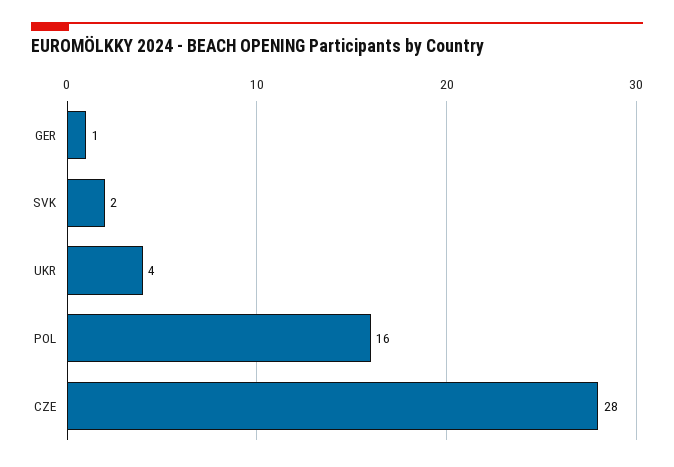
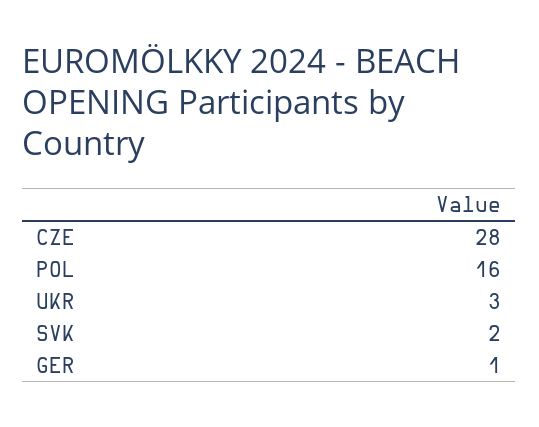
  {
    "GER": 1,
    "SVK": 2,
-   "UKR": 4,
+   "UKR": 3,
    "POL": 16,
    "CZE": 28
  }

